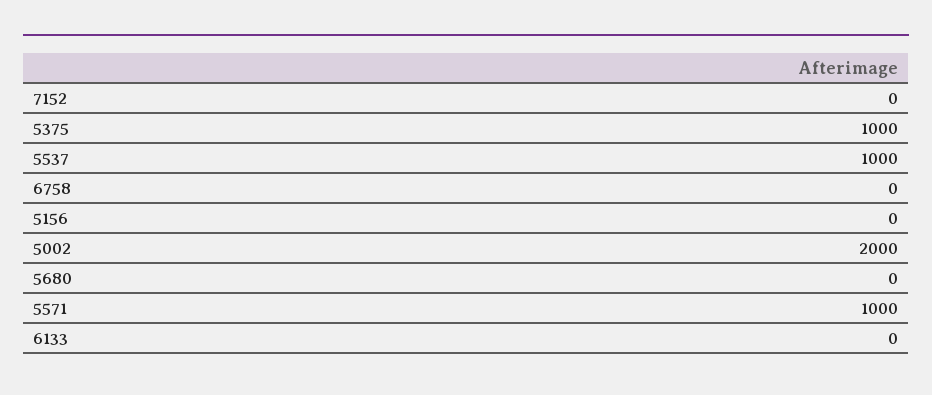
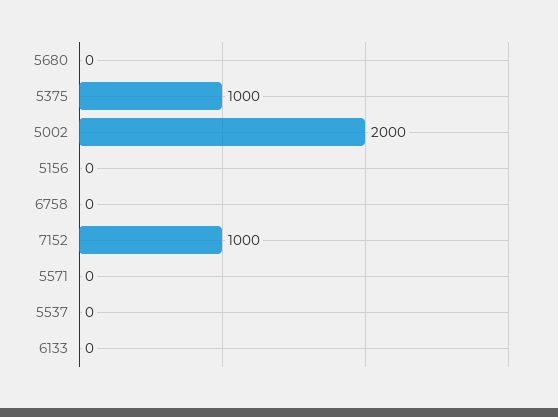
  {
-   "7152": 0,
+   "7152": 1000,
    "5375": 1000,
-   "5537": 1000,
+   "5537": 0,
    "6758": 0,
    "5156": 0,
    "5002": 2000,
    "5680": 0,
-   "5571": 1000,
+   "5571": 0,
    "6133": 0
  }

